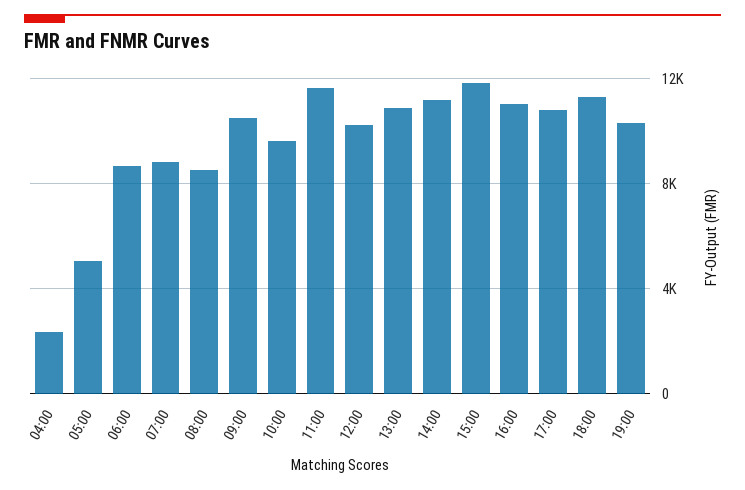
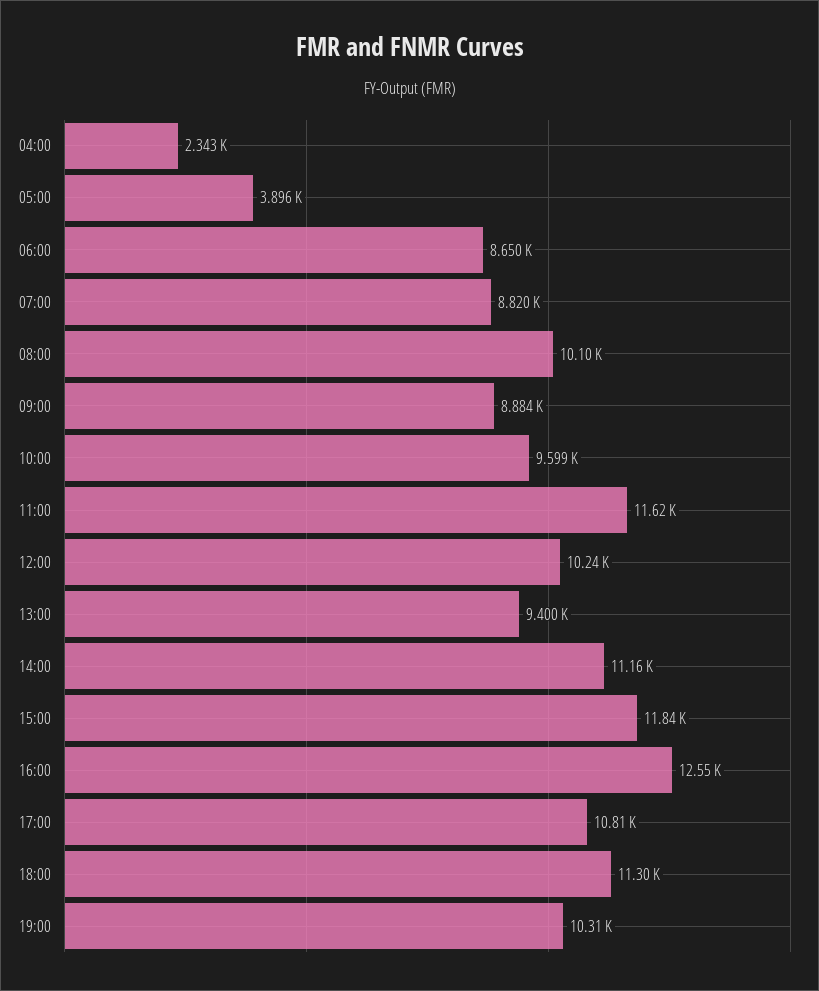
  {
    "04:00": 2343,
-   "05:00": 5000,
+   "05:00": 3896,
    "06:00": 8650,
    "07:00": 8820,
-   "08:00": 8500,
+   "08:00": 10100,
-   "09:00": 10500,
+   "09:00": 8884,
    "10:00": 9599,
    "11:00": 11620,
    "12:00": 10240,
-   "13:00": 11000,
+   "13:00": 9400,
    "14:00": 11160,
    "15:00": 11840,
-   "16:00": 11000,
+   "16:00": 12550,
    "17:00": 10810,
    "18:00": 11300,
    "19:00": 10310
  }

